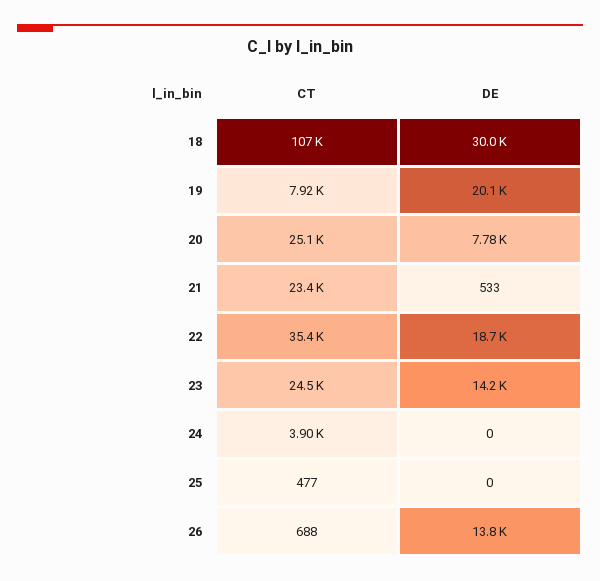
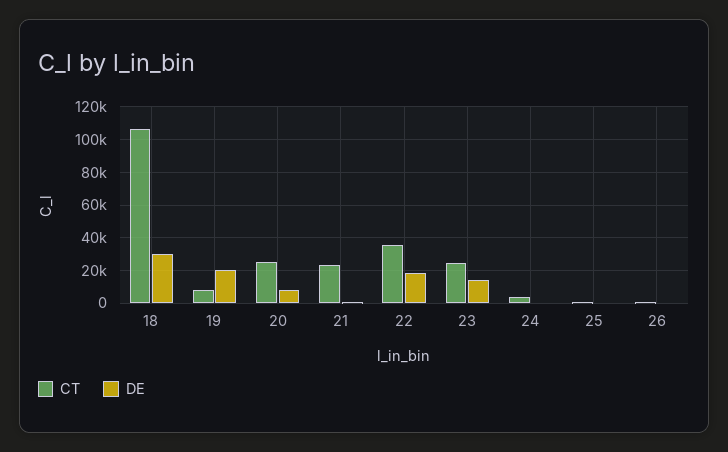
  {
    "CT": {
      "18": 107000,
      "19": 7920,
      "20": 25100,
      "21": 23400,
      "22": 35400,
      "23": 24500,
      "24": 3900,
      "25": 477,
      "26": 688
    },
    "DE": {
      "18": 30000,
      "19": 20100,
      "20": 7780,
      "21": 533,
      "22": 18700,
      "23": 14200,
      "24": 0,
      "25": 0,
-     "26": 13800
+     "26": 0
    }
  }

